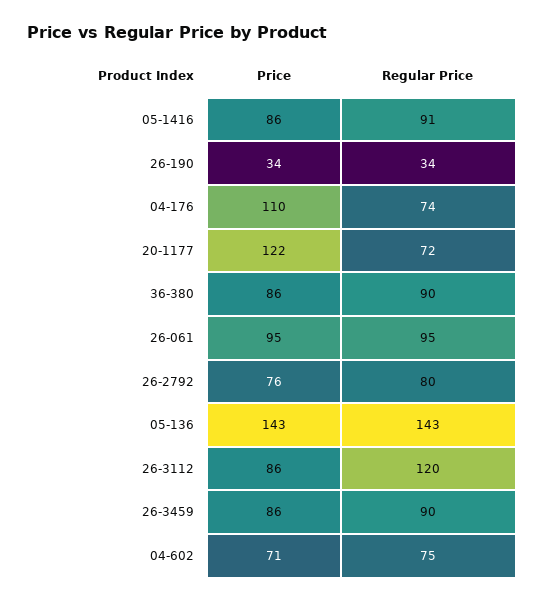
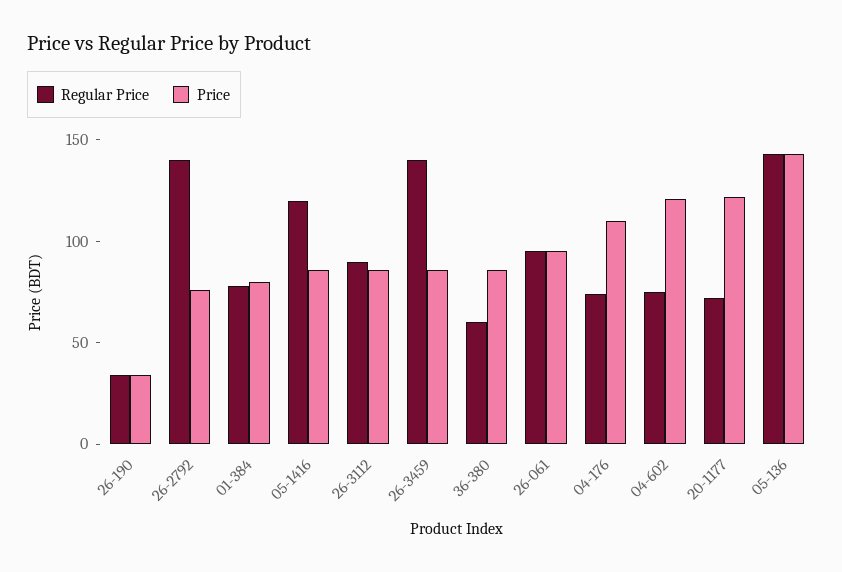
  {
    "Price": {
      "05-1416": 86,
      "26-190": 34,
      "04-176": 110,
      "20-1177": 122,
      "36-380": 86,
      "26-061": 95,
      "26-2792": 76,
      "05-136": 143,
      "26-3112": 86,
      "26-3459": 86,
-     "04-602": 71
+     "04-602": 120,
+     "01-384": 80
    },
    "Regular Price": {
-     "05-1416": 91,
+     "05-1416": 120,
      "26-190": 34,
      "04-176": 74,
      "20-1177": 72,
-     "36-380": 90,
+     "36-380": 60,
      "26-061": 95,
-     "26-2792": 80,
+     "26-2792": 140,
      "05-136": 143,
-     "26-3112": 120,
+     "26-3112": 90,
-     "26-3459": 90,
+     "26-3459": 140,
-     "04-602": 75
+     "04-602": 75,
+     "01-384": 80
    }
  }

